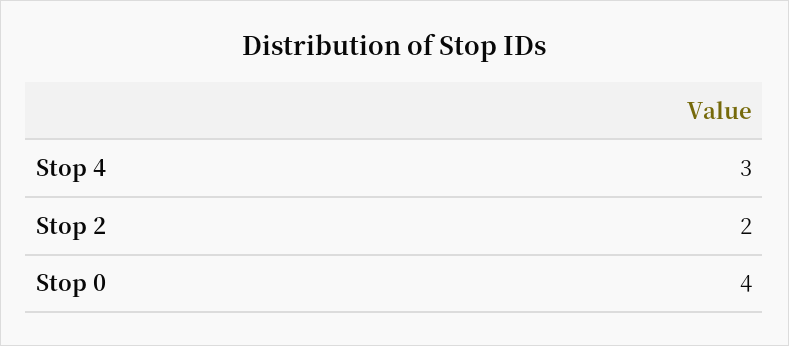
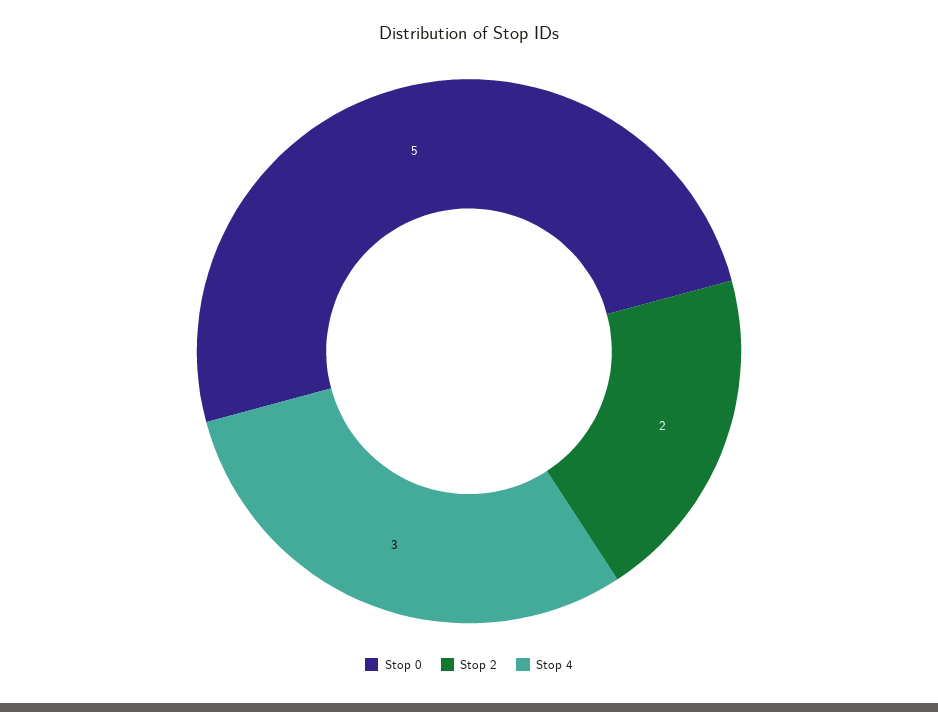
  {
    "Stop 4": 3,
    "Stop 2": 2,
-   "Stop 0": 4
+   "Stop 0": 5
  }

